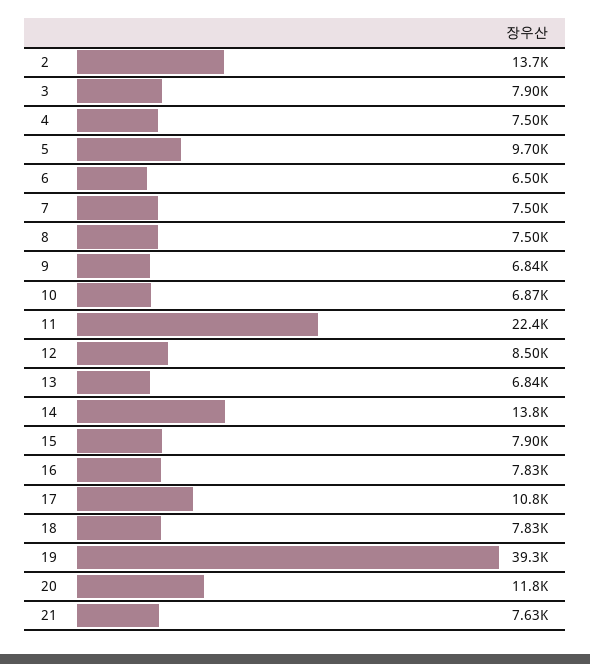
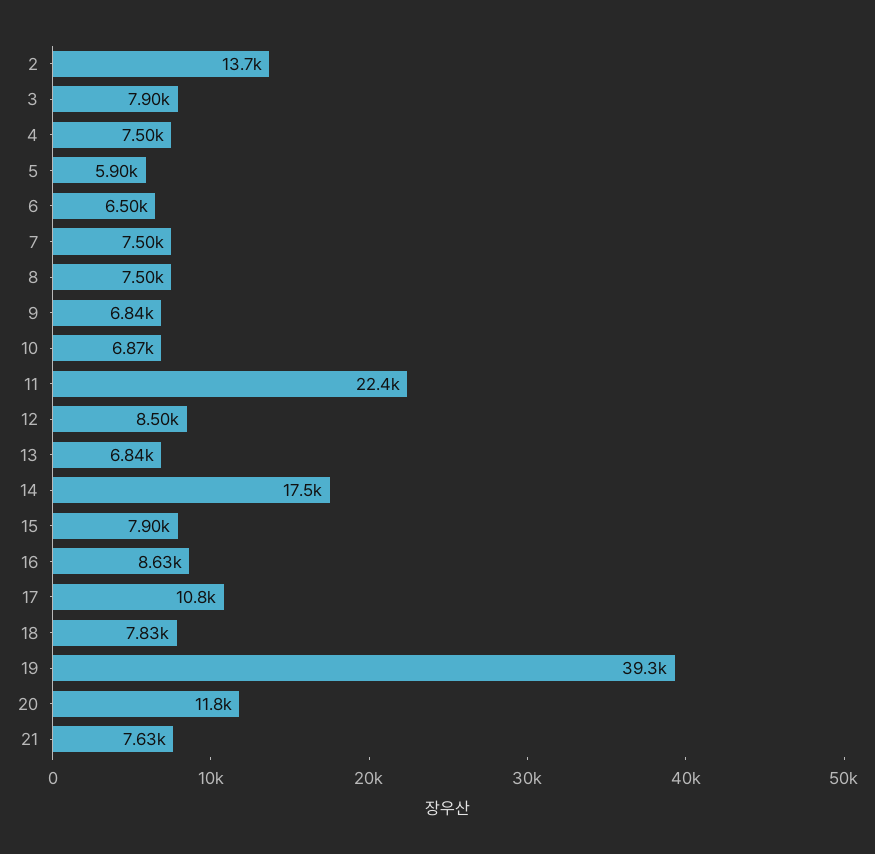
  {
    "2": 13700,
    "3": 7900,
    "4": 7500,
-   "5": 9700,
+   "5": 5900,
    "6": 6500,
    "7": 7500,
    "8": 7500,
    "9": 6840,
    "10": 6870,
    "11": 22400,
    "12": 8500,
    "13": 6840,
-   "14": 13800,
+   "14": 17500,
    "15": 7900,
-   "16": 7830,
+   "16": 8630,
    "17": 10800,
    "18": 7830,
    "19": 39300,
    "20": 11800,
    "21": 7630
  }

